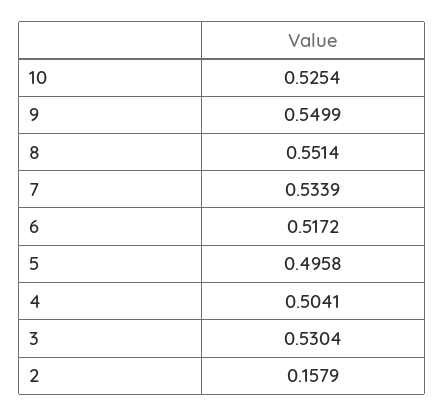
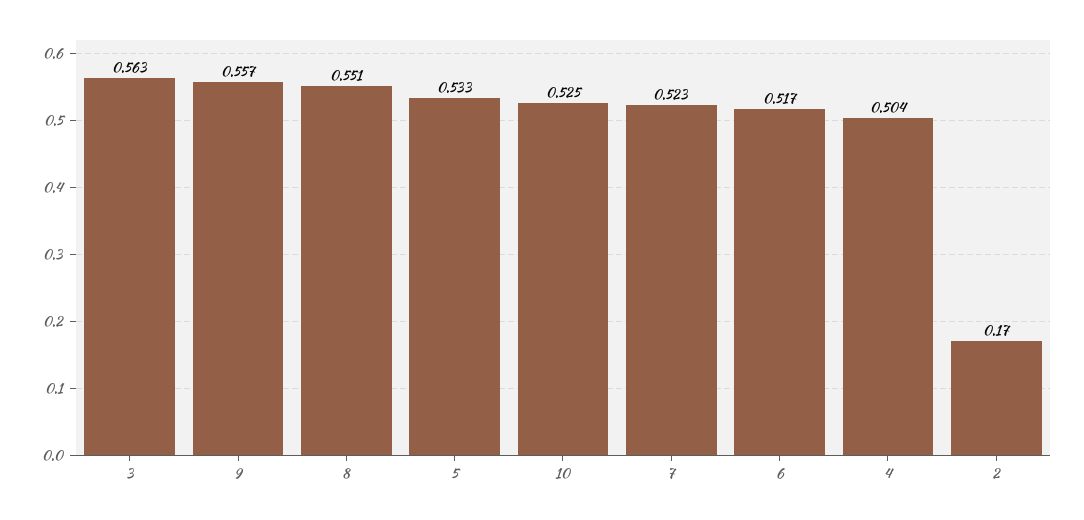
  {
    "10": 0.5254,
-   "9": 0.5499,
+   "9": 0.557,
    "8": 0.5514,
-   "7": 0.5339,
+   "7": 0.523,
    "6": 0.5172,
-   "5": 0.4958,
+   "5": 0.533,
    "4": 0.5041,
-   "3": 0.5304,
+   "3": 0.563,
-   "2": 0.1579
+   "2": 0.17
  }

